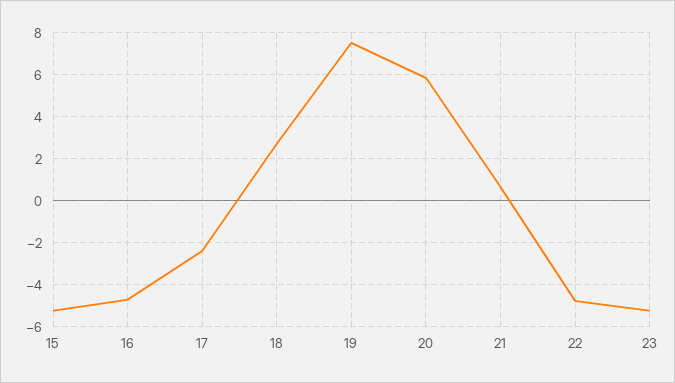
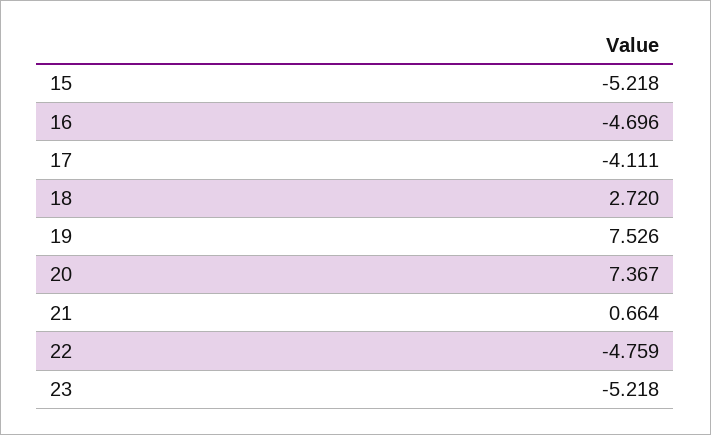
  {
    "15": -5.218,
    "16": -4.696,
-   "17": -2.5,
+   "17": -4.111,
    "18": 2.72,
    "19": 7.526,
-   "20": 6,
+   "20": 7.367,
    "21": 0.664,
    "22": -4.759,
    "23": -5.218
  }

